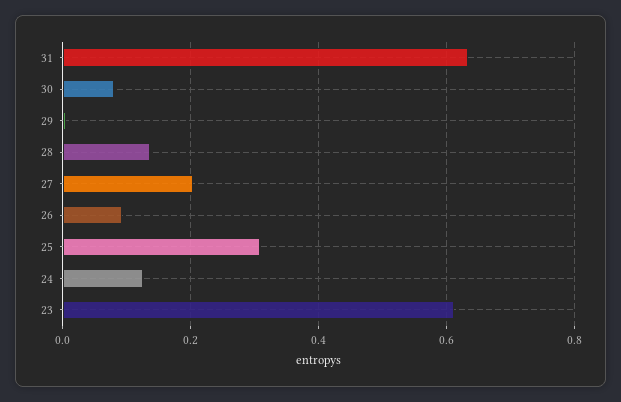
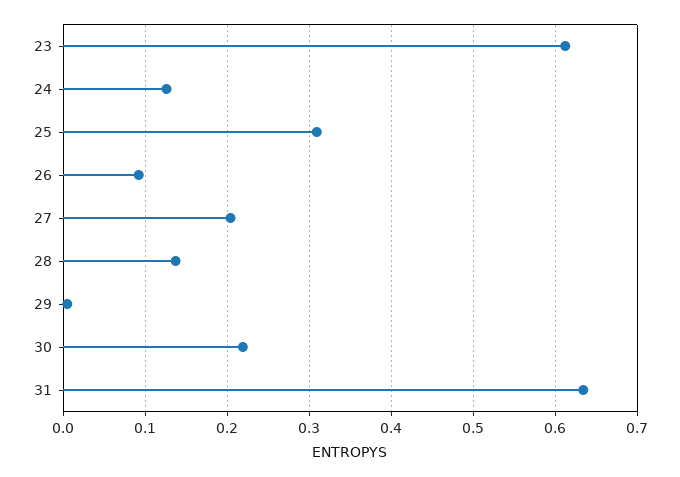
  {
    "31": 0.63,
-   "30": 0.08,
+   "30": 0.22,
    "29": 0.01,
    "28": 0.14,
    "27": 0.2,
    "26": 0.09,
    "25": 0.31,
    "24": 0.13,
    "23": 0.61
  }

